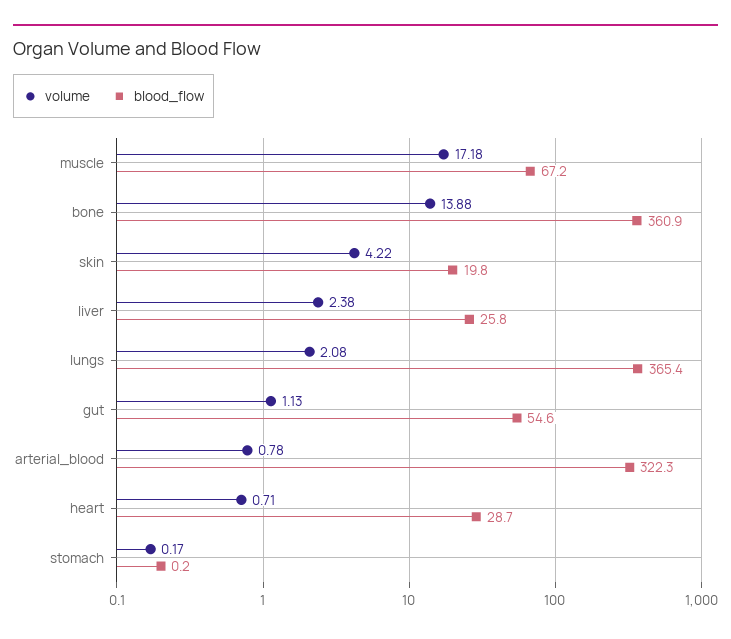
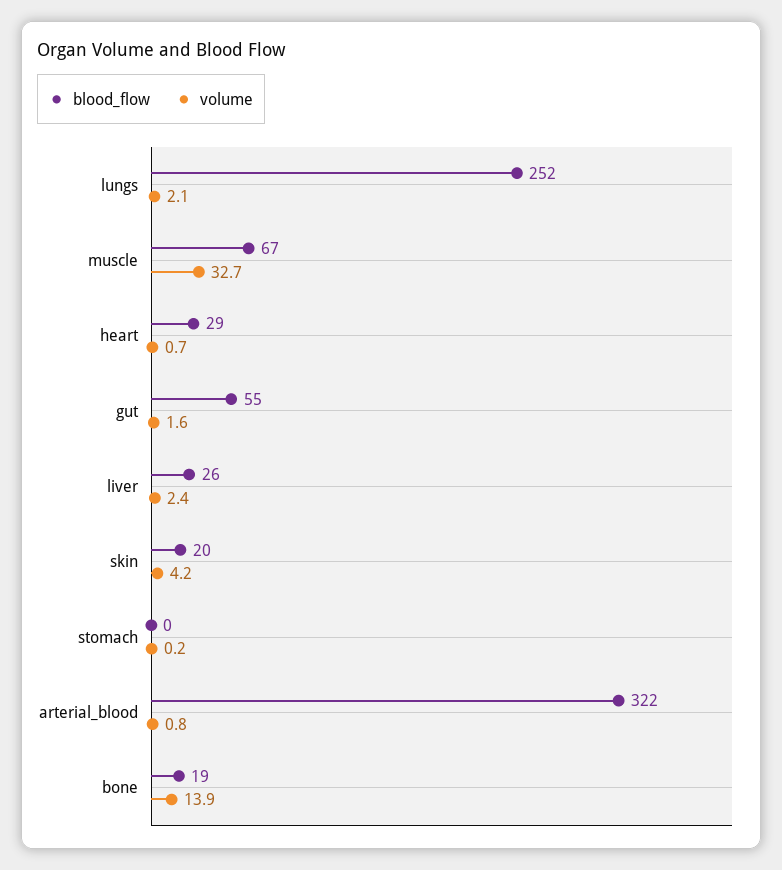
  {
    "volume": {
-     "muscle": 17.18,
+     "muscle": 32.7,
      "bone": 13.88,
      "skin": 4.22,
      "liver": 2.38,
      "lungs": 2.08,
-     "gut": 1.13,
+     "gut": 1.6,
      "arterial_blood": 0.78,
      "heart": 0.71,
      "stomach": 0.17
    },
    "blood_flow": {
      "muscle": 67.2,
-     "bone": 360.9,
+     "bone": 19,
      "skin": 19.8,
      "liver": 25.8,
-     "lungs": 365.4,
+     "lungs": 252,
      "gut": 54.6,
      "arterial_blood": 322.3,
      "heart": 28.7,
      "stomach": 0.2
    }
  }

